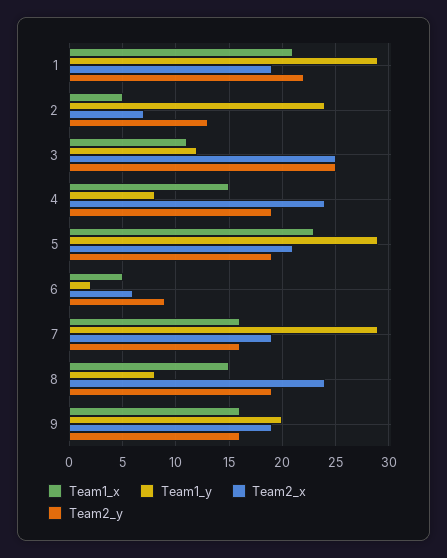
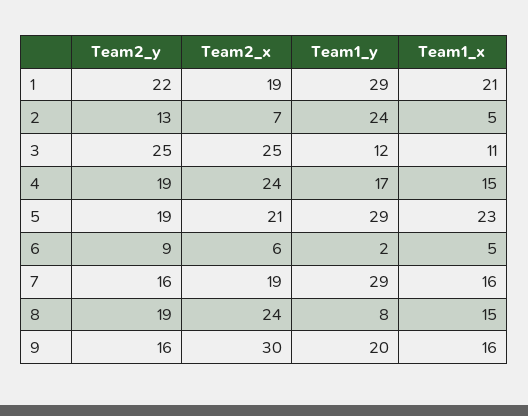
  {
    "Team1_x": {
      "1": 21,
      "2": 5,
      "3": 11,
      "4": 15,
      "5": 23,
      "6": 5,
      "7": 16,
      "8": 15,
      "9": 16
    },
    "Team1_y": {
      "1": 29,
      "2": 24,
      "3": 12,
-     "4": 8,
+     "4": 17,
      "5": 29,
      "6": 2,
      "7": 29,
      "8": 8,
      "9": 20
    },
    "Team2_x": {
      "1": 19,
      "2": 7,
      "3": 25,
      "4": 24,
      "5": 21,
      "6": 6,
      "7": 19,
      "8": 24,
-     "9": 19
+     "9": 30
    },
    "Team2_y": {
      "1": 22,
      "2": 13,
      "3": 25,
      "4": 19,
      "5": 19,
      "6": 9,
      "7": 16,
      "8": 19,
      "9": 16
    }
  }

